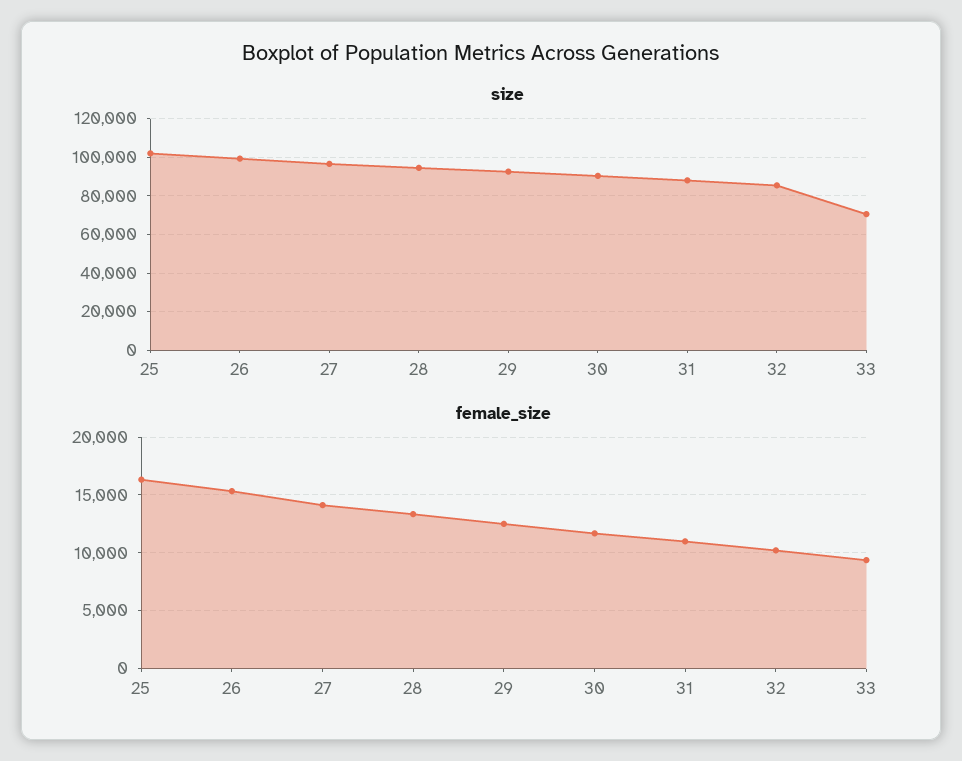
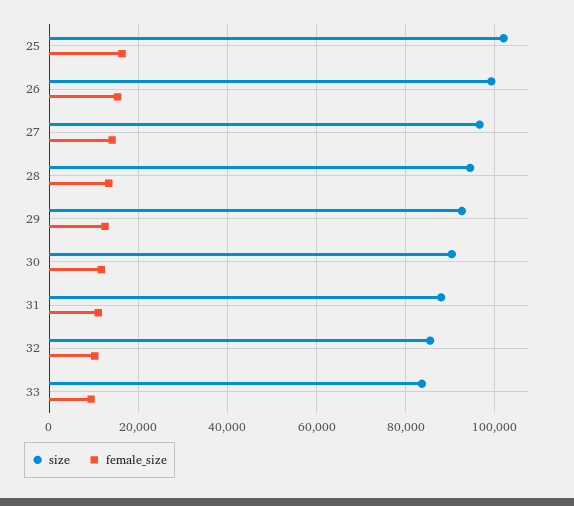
  {
    "size": {
      "25": 102000,
      "26": 100000,
      "27": 96000,
      "28": 94000,
      "29": 92000,
      "30": 90000,
      "31": 88000,
      "32": 86000,
-     "33": 70000
+     "33": 84000
    },
    "female_size": {
      "25": 16000,
      "26": 15000,
      "27": 14000,
      "28": 13000,
      "29": 13000,
      "30": 12000,
      "31": 11000,
      "32": 10000,
      "33": 9000
    }
  }

